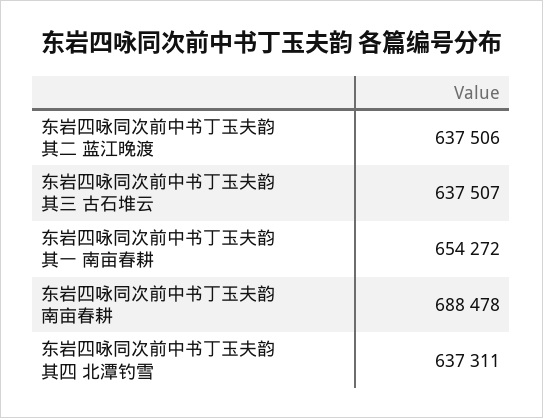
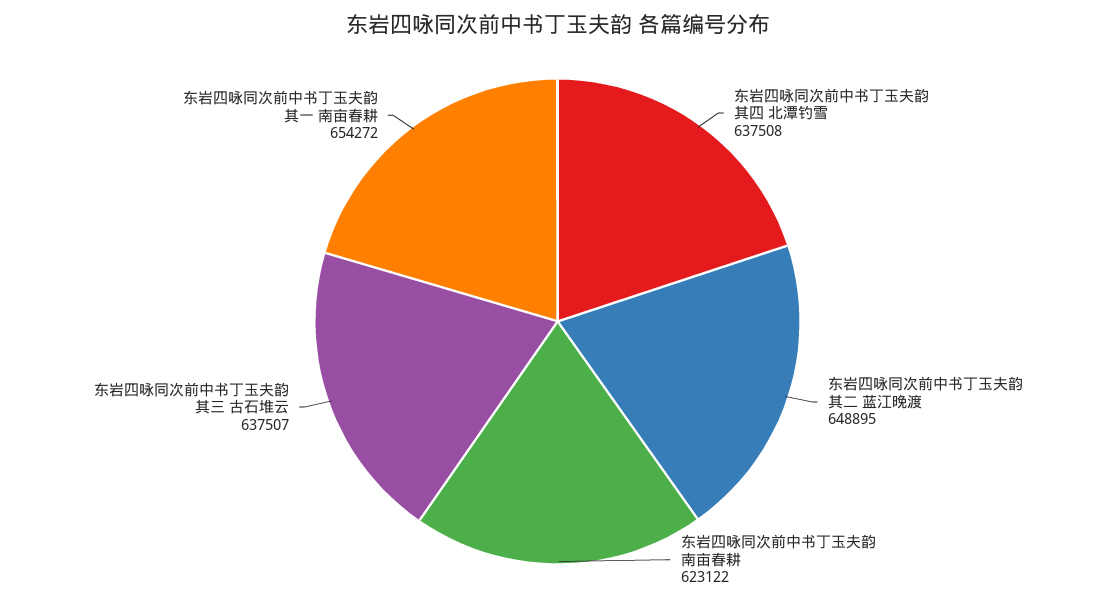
  {
-   "东岩四咏同次前中书丁玉夫韵 其二 蓝江晚渡": 637506,
+   "东岩四咏同次前中书丁玉夫韵 其二 蓝江晚渡": 648895,
    "东岩四咏同次前中书丁玉夫韵 其三 古石堆云": 637507,
    "东岩四咏同次前中书丁玉夫韵 其一 南亩春耕": 654272,
-   "东岩四咏同次前中书丁玉夫韵 南亩春耕": 688478,
+   "东岩四咏同次前中书丁玉夫韵 南亩春耕": 623122,
-   "东岩四咏同次前中书丁玉夫韵 其四 北潭钓雪": 637311
+   "东岩四咏同次前中书丁玉夫韵 其四 北潭钓雪": 637508
  }

